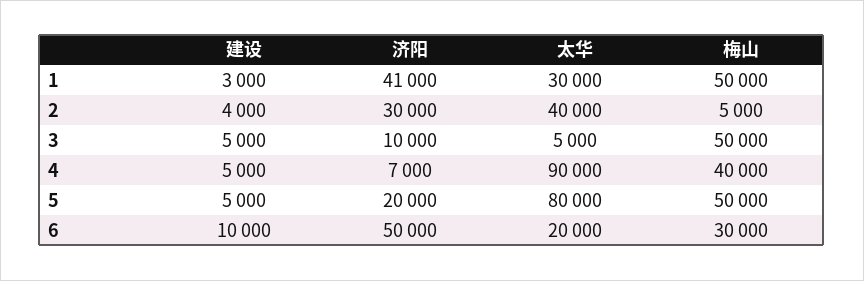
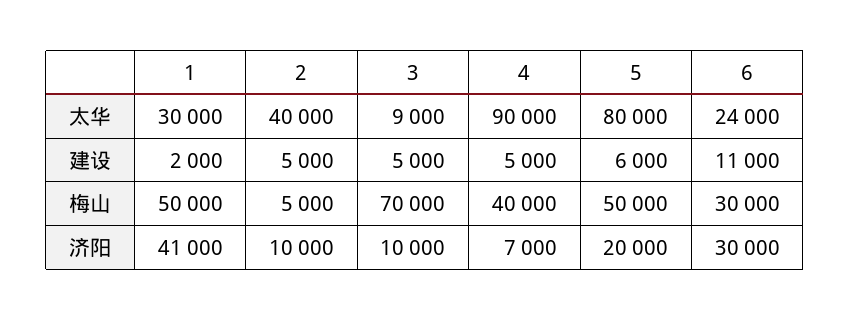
  {
    "建设": {
-     "1": 3000,
+     "1": 2000,
-     "2": 4000,
+     "2": 5000,
      "3": 5000,
      "4": 5000,
-     "5": 5000,
+     "5": 6000,
-     "6": 10000
+     "6": 11000
    },
    "济阳": {
      "1": 41000,
-     "2": 30000,
+     "2": 10000,
      "3": 10000,
      "4": 7000,
      "5": 20000,
-     "6": 50000
+     "6": 30000
    },
    "太华": {
      "1": 30000,
      "2": 40000,
-     "3": 5000,
+     "3": 9000,
      "4": 90000,
      "5": 80000,
-     "6": 20000
+     "6": 24000
    },
    "梅山": {
      "1": 50000,
      "2": 5000,
-     "3": 50000,
+     "3": 70000,
      "4": 40000,
      "5": 50000,
      "6": 30000
    }
  }

